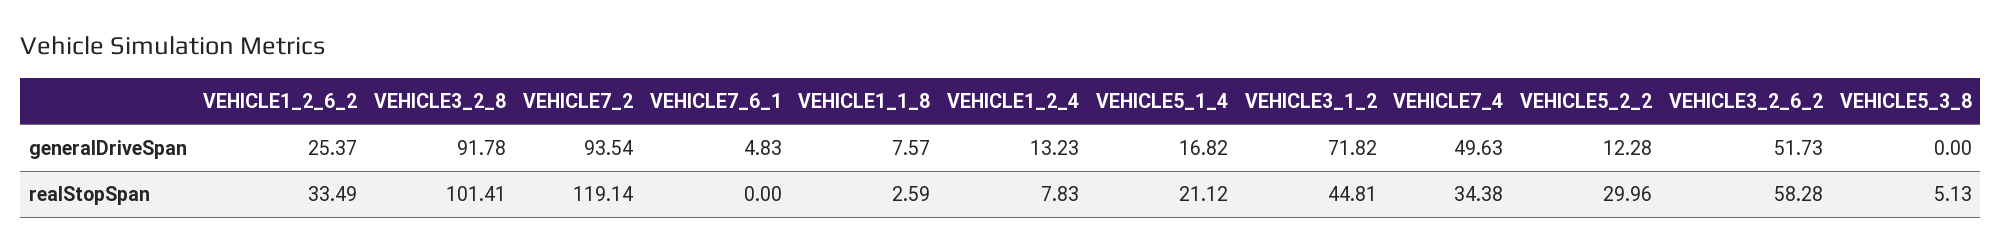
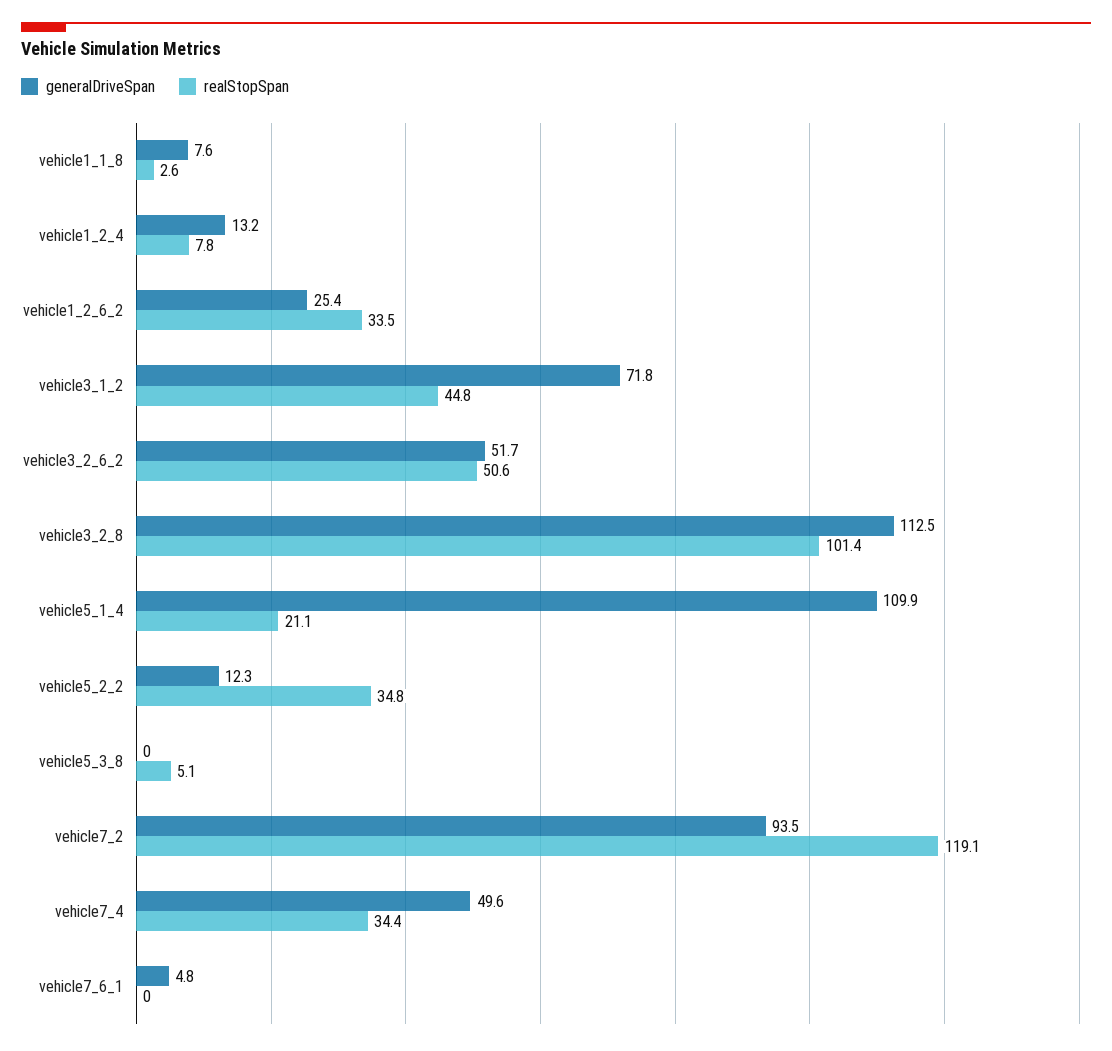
  {
    "generalDriveSpan": {
      "VEHICLE1_2_6_2": 25.37,
-     "VEHICLE3_2_8": 91.78,
+     "VEHICLE3_2_8": 112.5,
      "VEHICLE7_2": 93.54,
      "VEHICLE7_6_1": 4.83,
      "VEHICLE1_1_8": 7.57,
      "VEHICLE1_2_4": 13.23,
-     "VEHICLE5_1_4": 16.82,
+     "VEHICLE5_1_4": 109.9,
      "VEHICLE3_1_2": 71.82,
      "VEHICLE7_4": 49.63,
      "VEHICLE5_2_2": 12.28,
      "VEHICLE3_2_6_2": 51.73,
      "VEHICLE5_3_8": 0
    },
    "realStopSpan": {
      "VEHICLE1_2_6_2": 33.49,
      "VEHICLE3_2_8": 101.41,
      "VEHICLE7_2": 119.14,
      "VEHICLE7_6_1": 0,
      "VEHICLE1_1_8": 2.59,
      "VEHICLE1_2_4": 7.83,
      "VEHICLE5_1_4": 21.12,
      "VEHICLE3_1_2": 44.81,
      "VEHICLE7_4": 34.38,
-     "VEHICLE5_2_2": 29.96,
+     "VEHICLE5_2_2": 34.8,
-     "VEHICLE3_2_6_2": 58.28,
+     "VEHICLE3_2_6_2": 50.6,
      "VEHICLE5_3_8": 5.13
    }
  }

